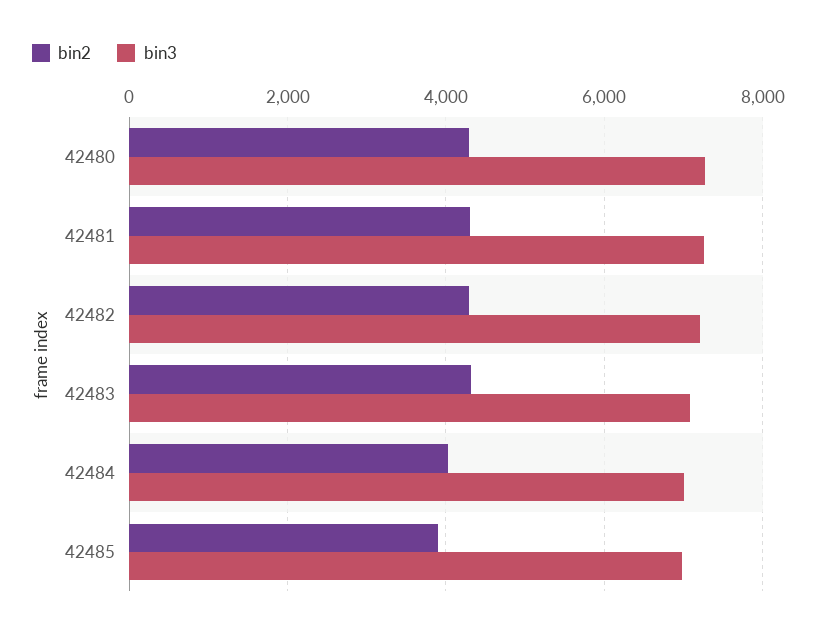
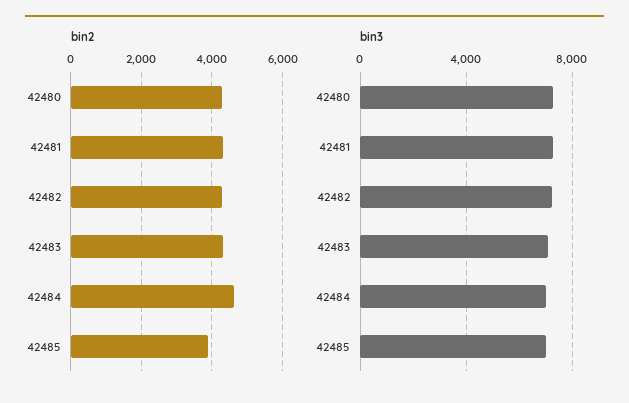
  {
    "bin2": {
      "42480": 4200,
      "42481": 4400,
      "42482": 4200,
      "42483": 4400,
-     "42484": 4000,
+     "42484": 4600,
      "42485": 3800
    },
    "bin3": {
      "42480": 7200,
      "42481": 7200,
      "42482": 7200,
      "42483": 7000,
      "42484": 7000,
      "42485": 7000
    }
  }

